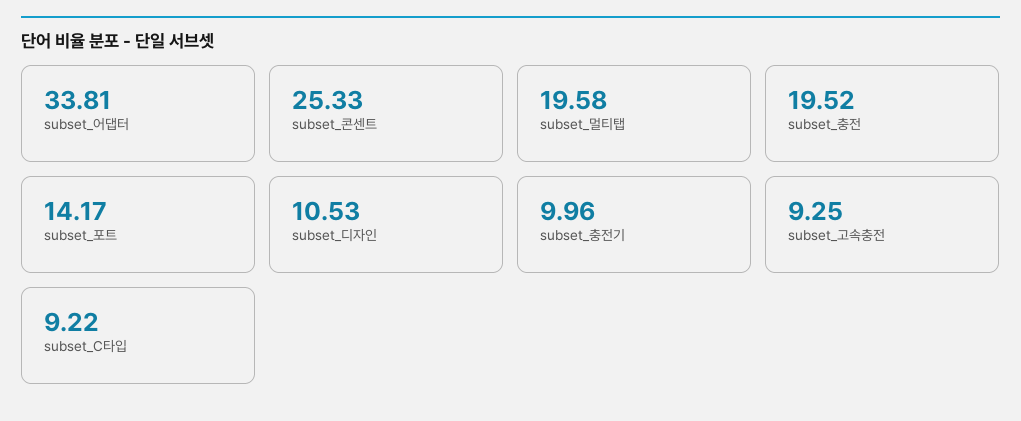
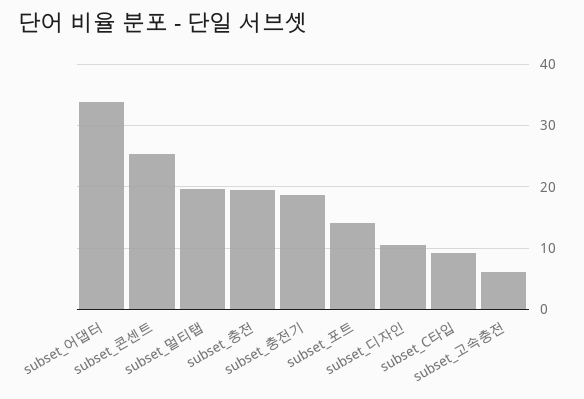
  {
    "subset_어댑터": 33.81,
    "subset_콘센트": 25.33,
    "subset_멀티탭": 19.58,
    "subset_충전": 19.52,
    "subset_포트": 14.17,
    "subset_디자인": 10.53,
-   "subset_충전기": 9.96,
+   "subset_충전기": 19,
-   "subset_고속충전": 9.25,
+   "subset_고속충전": 6,
    "subset_C타입": 9.22
  }

